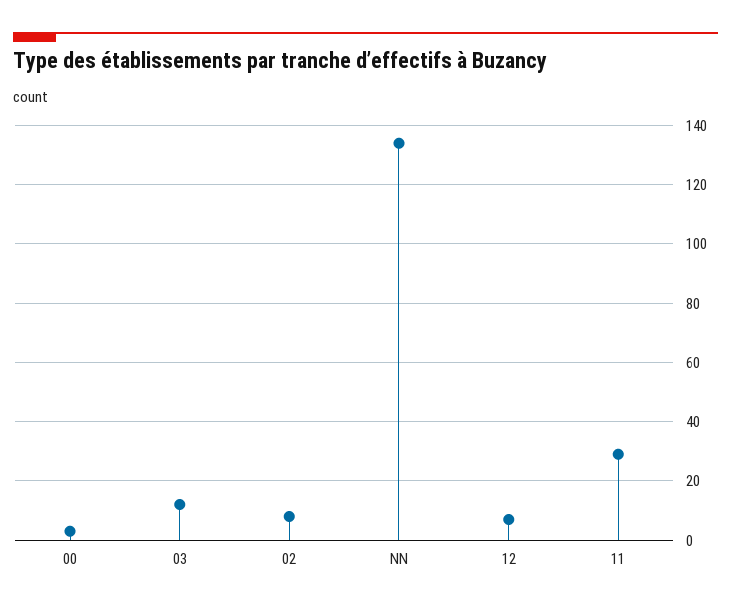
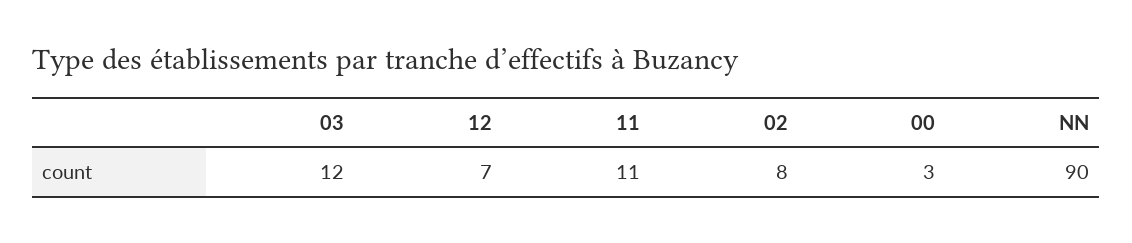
  {
    "00": 3,
    "03": 12,
    "02": 8,
-   "NN": 135,
+   "NN": 90,
    "12": 7,
-   "11": 30
+   "11": 11
  }

